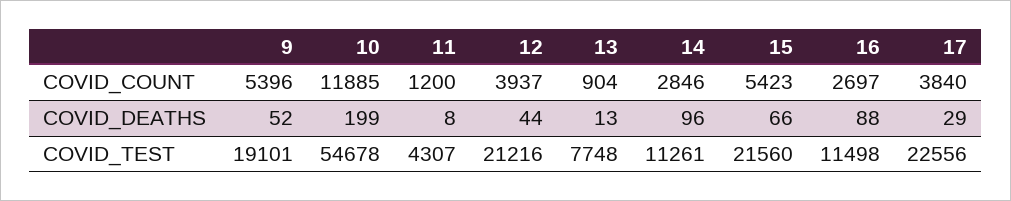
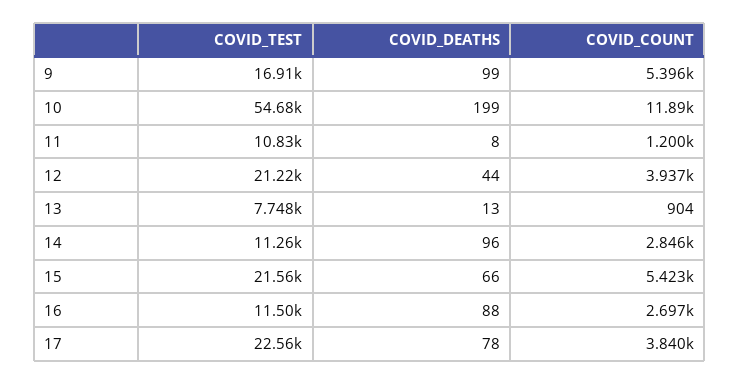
  {
    "9": {
      "COVID_COUNT": 5396,
-     "COVID_DEATHS": 52,
+     "COVID_DEATHS": 99,
-     "COVID_TEST": 19101
+     "COVID_TEST": 16910
    },
    "10": {
      "COVID_COUNT": 11885,
      "COVID_DEATHS": 199,
      "COVID_TEST": 54678
    },
    "11": {
      "COVID_COUNT": 1200,
      "COVID_DEATHS": 8,
-     "COVID_TEST": 4307
+     "COVID_TEST": 10830
    },
    "12": {
      "COVID_COUNT": 3937,
      "COVID_DEATHS": 44,
      "COVID_TEST": 21216
    },
    "13": {
      "COVID_COUNT": 904,
      "COVID_DEATHS": 13,
      "COVID_TEST": 7748
    },
    "14": {
      "COVID_COUNT": 2846,
      "COVID_DEATHS": 96,
      "COVID_TEST": 11261
    },
    "15": {
      "COVID_COUNT": 5423,
      "COVID_DEATHS": 66,
      "COVID_TEST": 21560
    },
    "16": {
      "COVID_COUNT": 2697,
      "COVID_DEATHS": 88,
      "COVID_TEST": 11498
    },
    "17": {
      "COVID_COUNT": 3840,
-     "COVID_DEATHS": 29,
+     "COVID_DEATHS": 78,
      "COVID_TEST": 22556
    }
  }

